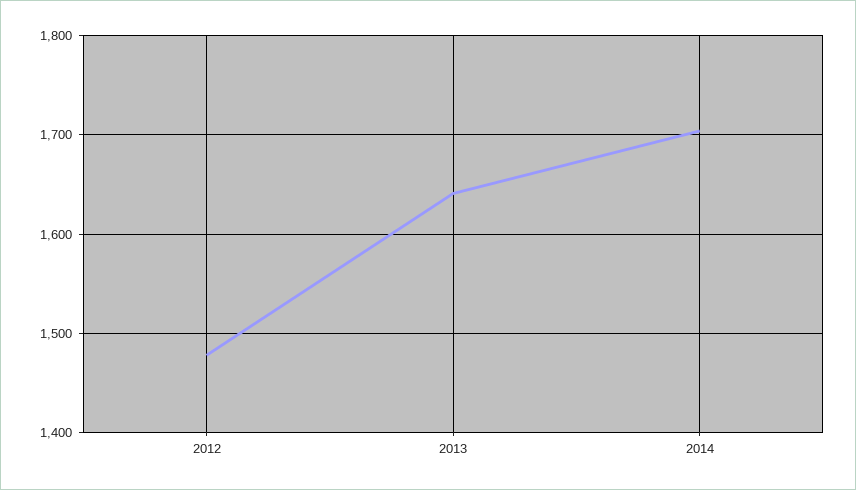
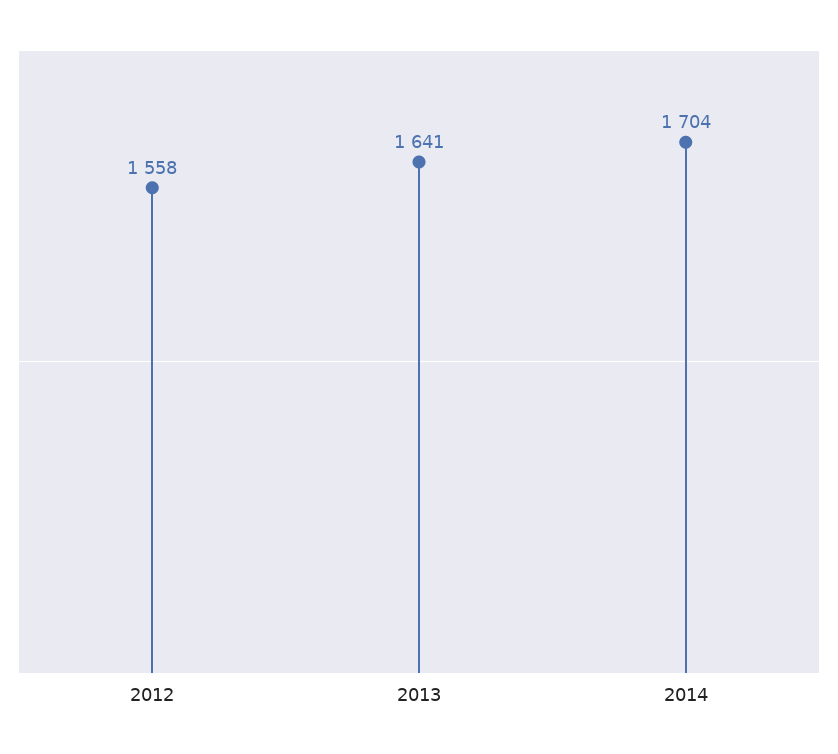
  {
-   "2012": 1480,
+   "2012": 1558,
    "2013": 1641,
    "2014": 1704
  }

